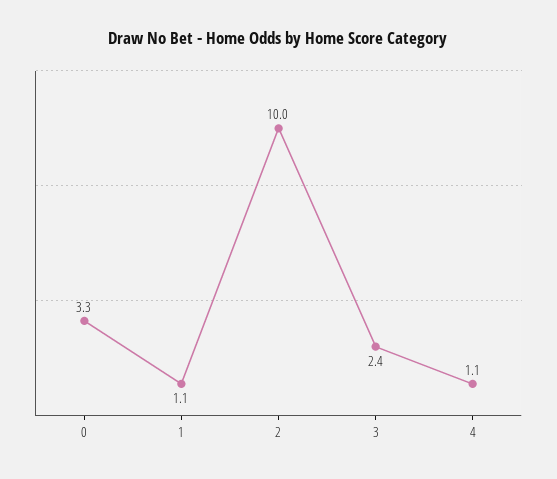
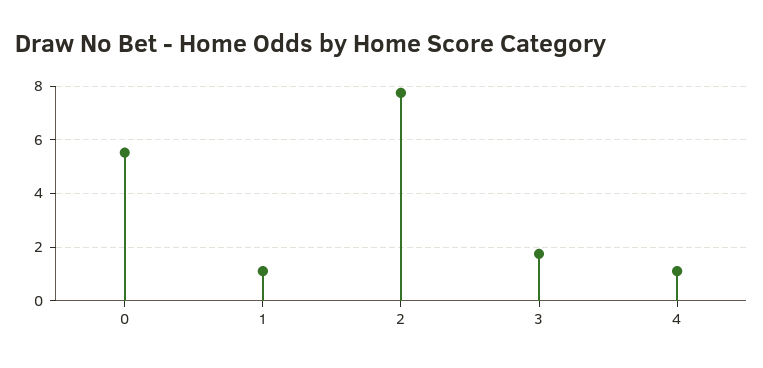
  {
-   "0": 3.3,
+   "0": 5.5,
    "1": 1.1,
-   "2": 10,
+   "2": 7.75,
-   "3": 2.4,
+   "3": 1.75,
    "4": 1.1
  }

